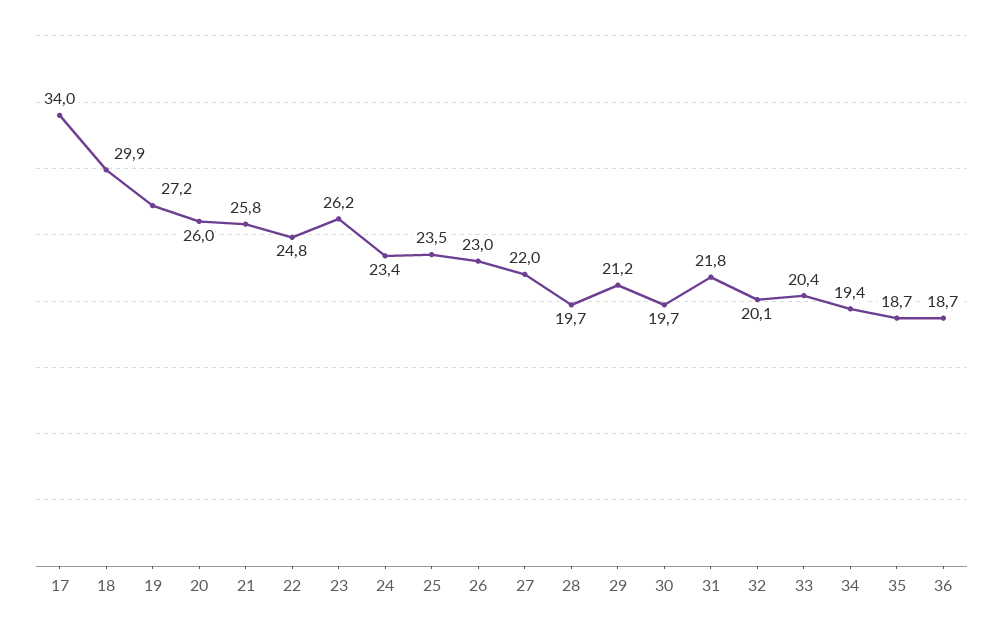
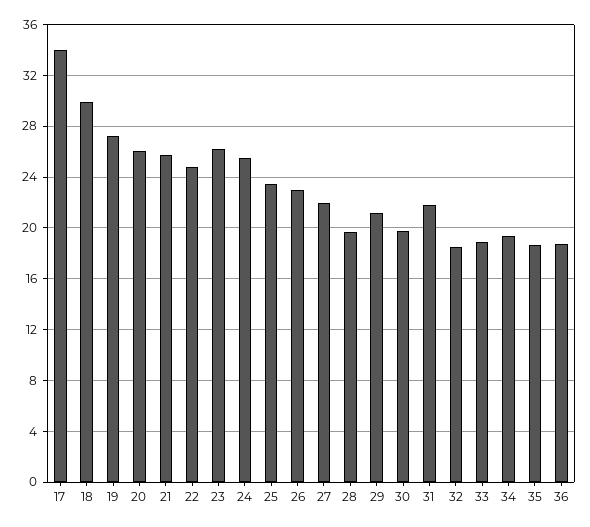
  {
    "17": 34,
    "18": 29.9,
    "19": 27.2,
    "20": 26,
    "21": 25.8,
    "22": 24.8,
    "23": 26.2,
-   "24": 23.4,
+   "24": 25.5,
    "25": 23.5,
    "26": 23,
    "27": 22,
    "28": 19.7,
    "29": 21.2,
    "30": 19.7,
    "31": 21.8,
-   "32": 20.1,
+   "32": 18.5,
-   "33": 20.4,
+   "33": 19,
    "34": 19.4,
    "35": 18.7,
    "36": 18.7
  }

